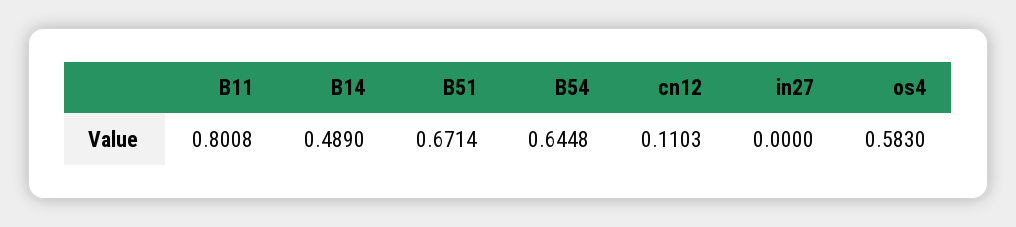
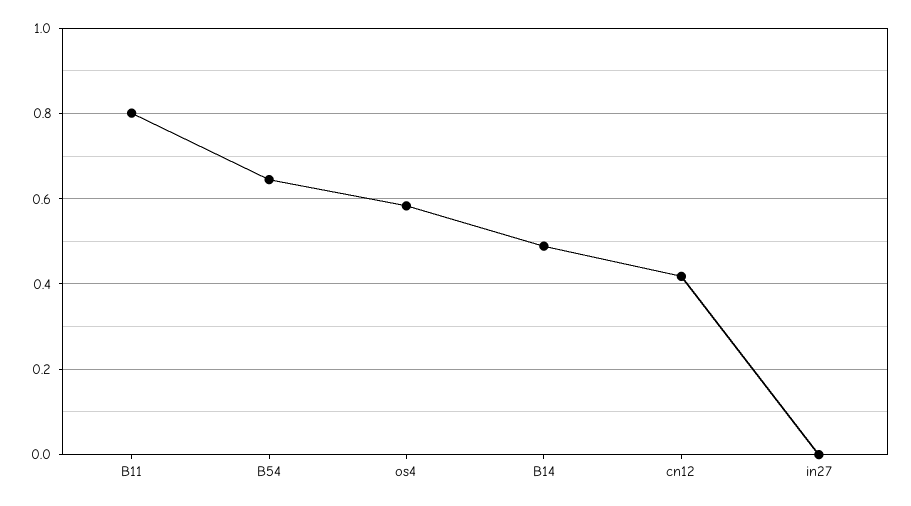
  {
    "B11": 0.8008,
    "B14": 0.489,
-   "B51": 0.6714,
    "B54": 0.6448,
-   "cn12": 0.1103,
+   "cn12": 0.42,
    "in27": 0,
    "os4": 0.583
  }

